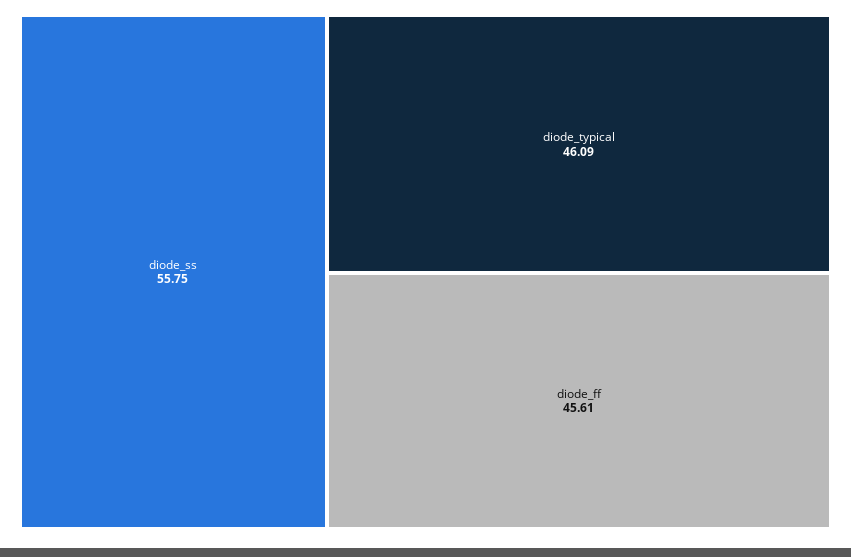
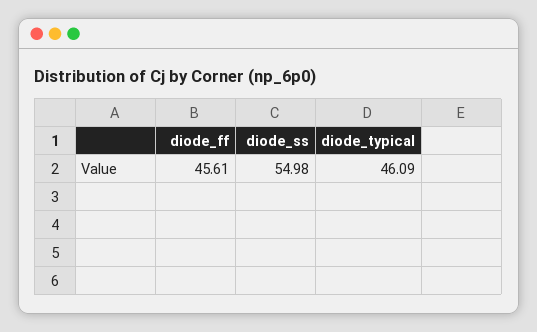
  {
-   "diode_ss": 55.75,
+   "diode_ss": 54.98,
    "diode_typical": 46.09,
    "diode_ff": 45.61
  }

